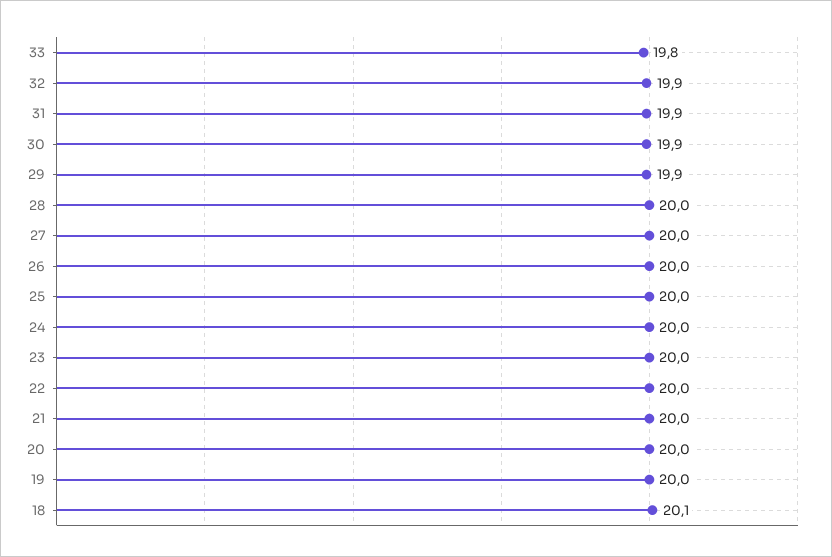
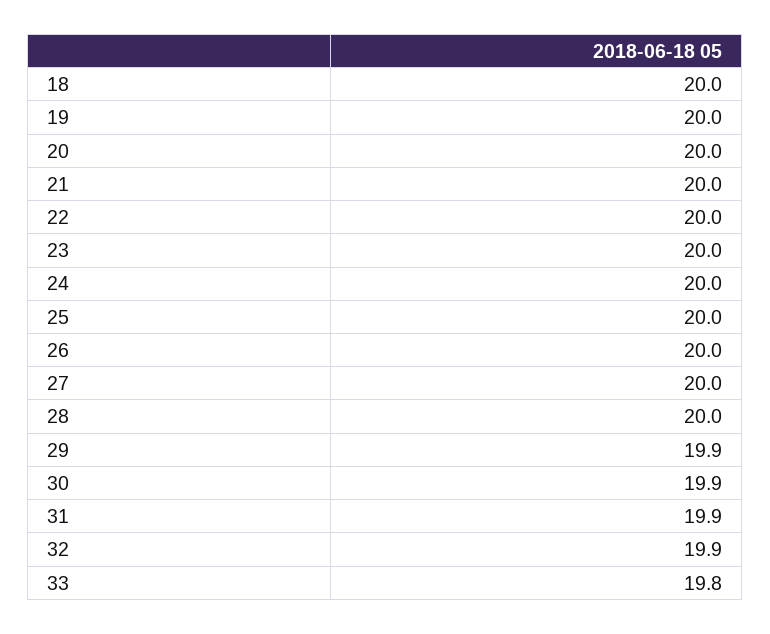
  {
    "33": 19.8,
    "32": 19.9,
    "31": 19.9,
    "30": 19.9,
    "29": 19.9,
    "28": 20,
    "27": 20,
    "26": 20,
    "25": 20,
    "24": 20,
    "23": 20,
    "22": 20,
    "21": 20,
    "20": 20,
    "19": 20,
-   "18": 20.1
+   "18": 20
  }

